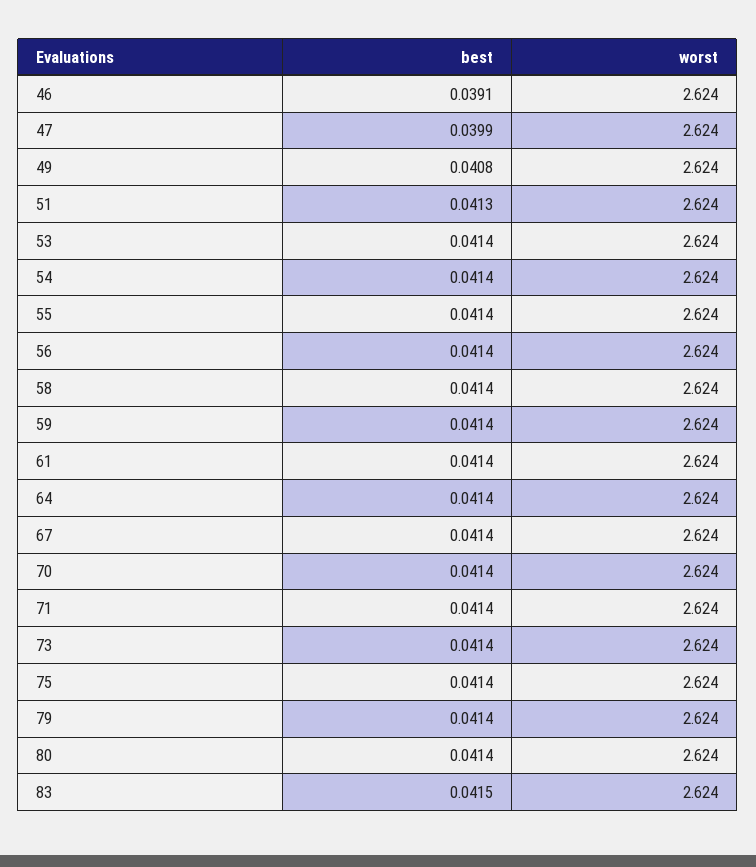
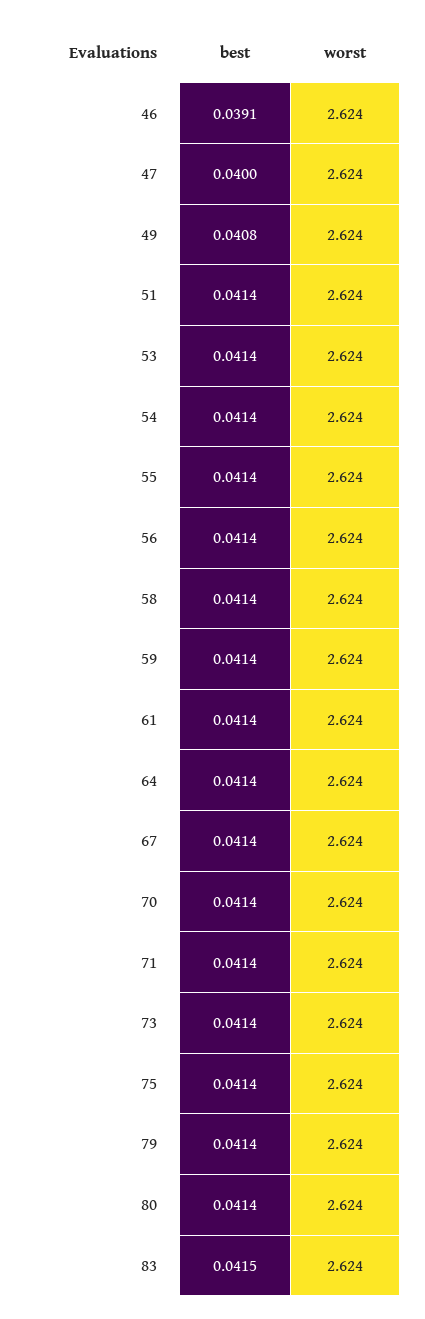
  {
    "best": {
      "46": 0.0391,
-     "47": 0.0399,
+     "47": 0.04,
      "49": 0.0408,
-     "51": 0.0413,
+     "51": 0.0414,
      "53": 0.0414,
      "54": 0.0414,
      "55": 0.0414,
      "56": 0.0414,
      "58": 0.0414,
      "59": 0.0414,
      "61": 0.0414,
      "64": 0.0414,
      "67": 0.0414,
      "70": 0.0414,
      "71": 0.0414,
      "73": 0.0414,
      "75": 0.0414,
      "79": 0.0414,
      "80": 0.0414,
      "83": 0.0415
    },
    "worst": {
      "46": 2.624,
      "47": 2.624,
      "49": 2.624,
      "51": 2.624,
      "53": 2.624,
      "54": 2.624,
      "55": 2.624,
      "56": 2.624,
      "58": 2.624,
      "59": 2.624,
      "61": 2.624,
      "64": 2.624,
      "67": 2.624,
      "70": 2.624,
      "71": 2.624,
      "73": 2.624,
      "75": 2.624,
      "79": 2.624,
      "80": 2.624,
      "83": 2.624
    }
  }

